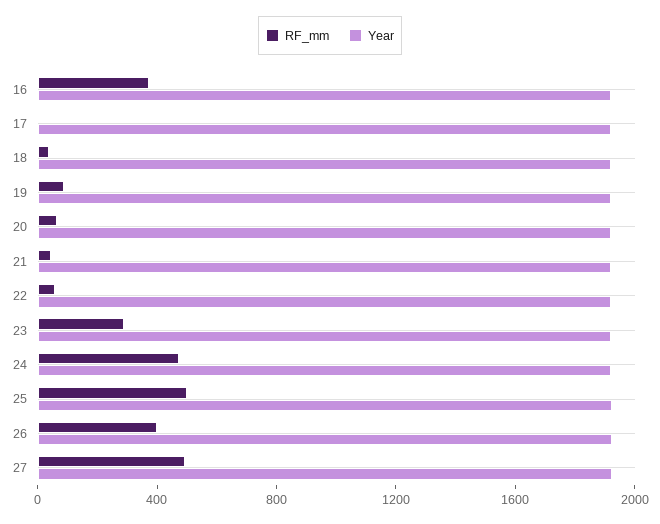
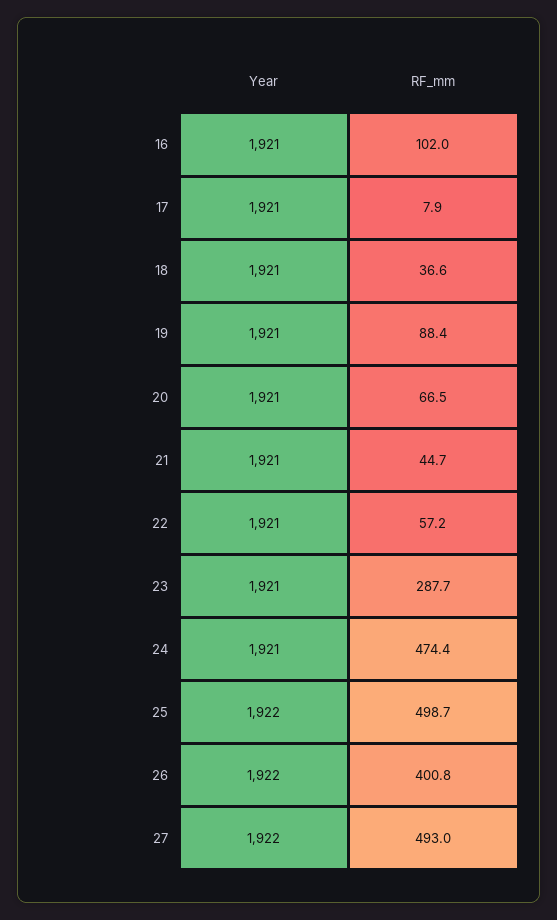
  {
    "RF_mm": {
-     "16": 400,
+     "16": 102,
      "17": 7.9,
      "18": 36.6,
      "19": 88.4,
      "20": 66.5,
      "21": 44.7,
      "22": 57.2,
      "23": 287.7,
      "24": 474.4,
      "25": 498.7,
      "26": 400.8,
      "27": 493
    },
    "Year": {
      "16": 1921,
      "17": 1921,
      "18": 1921,
      "19": 1921,
      "20": 1921,
      "21": 1921,
      "22": 1921,
      "23": 1921,
      "24": 1921,
      "25": 1922,
      "26": 1922,
      "27": 1922
    }
  }

